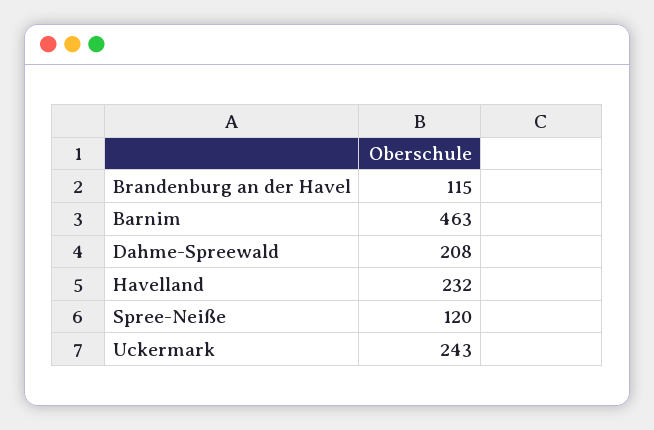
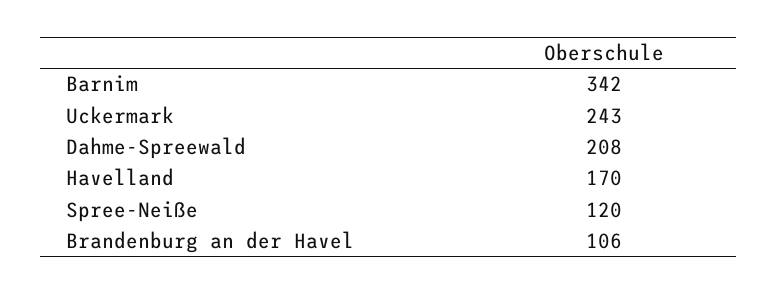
  {
-   "Brandenburg an der Havel": 115,
+   "Brandenburg an der Havel": 106,
-   "Barnim": 463,
+   "Barnim": 342,
    "Dahme-Spreewald": 208,
-   "Havelland": 232,
+   "Havelland": 170,
    "Spree-Neiße": 120,
    "Uckermark": 243
  }

